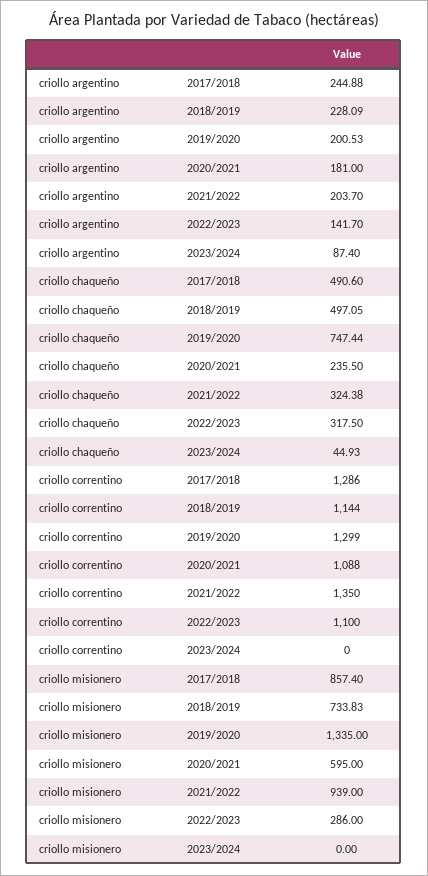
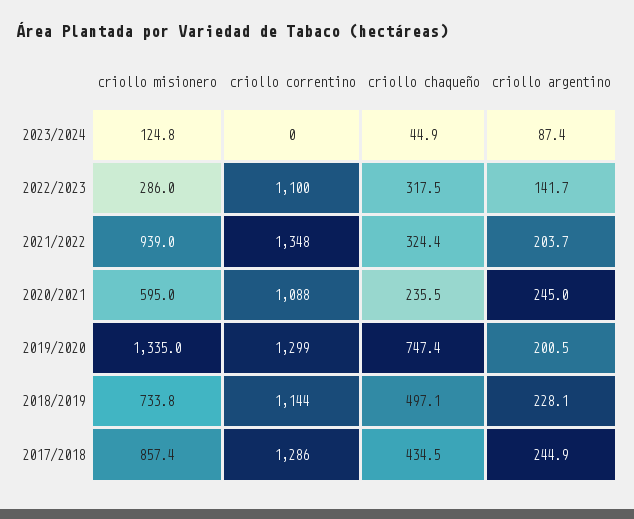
  {
    "criollo argentino": {
      "2017/2018": 244.88,
      "2018/2019": 228.09,
      "2019/2020": 200.53,
-     "2020/2021": 181,
+     "2020/2021": 245,
      "2021/2022": 203.7,
      "2022/2023": 141.7,
      "2023/2024": 87.4
    },
    "criollo chaqueño": {
-     "2017/2018": 490.6,
+     "2017/2018": 434.5,
      "2018/2019": 497.05,
      "2019/2020": 747.44,
      "2020/2021": 235.5,
      "2021/2022": 324.38,
      "2022/2023": 317.5,
      "2023/2024": 44.93
    },
    "criollo correntino": {
      "2017/2018": 1286,
      "2018/2019": 1144,
      "2019/2020": 1299,
      "2020/2021": 1088,
-     "2021/2022": 1350,
+     "2021/2022": 1348,
      "2022/2023": 1100,
      "2023/2024": 0
    },
    "criollo misionero": {
      "2017/2018": 857.4,
      "2018/2019": 733.83,
      "2019/2020": 1335,
      "2020/2021": 595,
      "2021/2022": 939,
      "2022/2023": 286,
-     "2023/2024": 0
+     "2023/2024": 124.8
    }
  }

